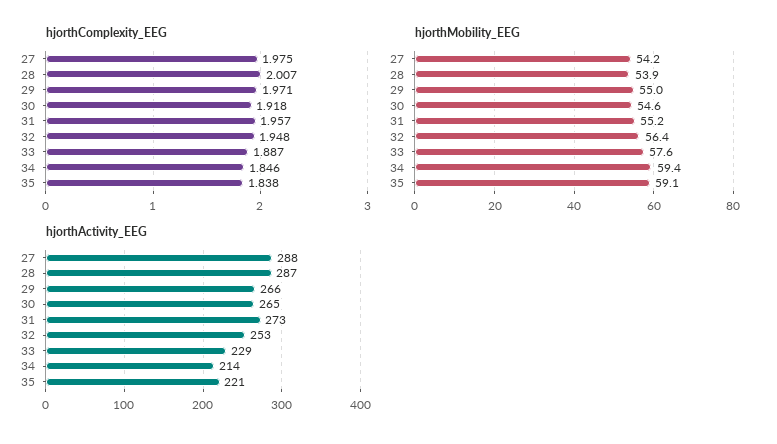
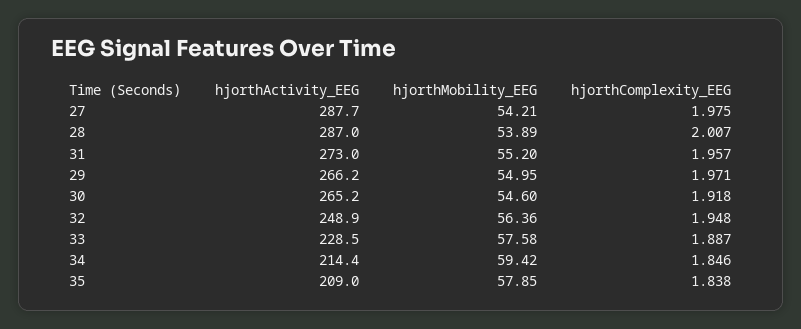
  {
    "hjorthComplexity_EEG": {
      "27": 1.975,
      "28": 2.007,
      "29": 1.971,
      "30": 1.918,
      "31": 1.957,
      "32": 1.948,
      "33": 1.887,
      "34": 1.846,
      "35": 1.838
    },
    "hjorthMobility_EEG": {
      "27": 54.21,
      "28": 53.89,
      "29": 54.95,
      "30": 54.6,
      "31": 55.2,
      "32": 56.36,
      "33": 57.58,
      "34": 59.42,
-     "35": 59.1
+     "35": 57.85
    },
    "hjorthActivity_EEG": {
      "27": 287.7,
      "28": 287,
      "29": 266.2,
      "30": 265.2,
      "31": 273,
-     "32": 253,
+     "32": 248.9,
      "33": 228.5,
      "34": 214.4,
-     "35": 221
+     "35": 209
    }
  }

